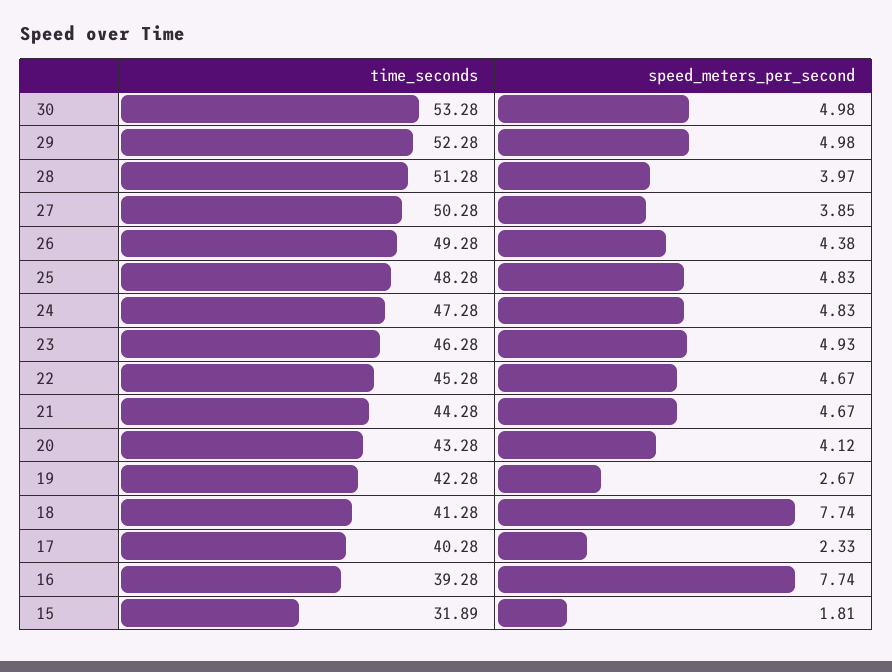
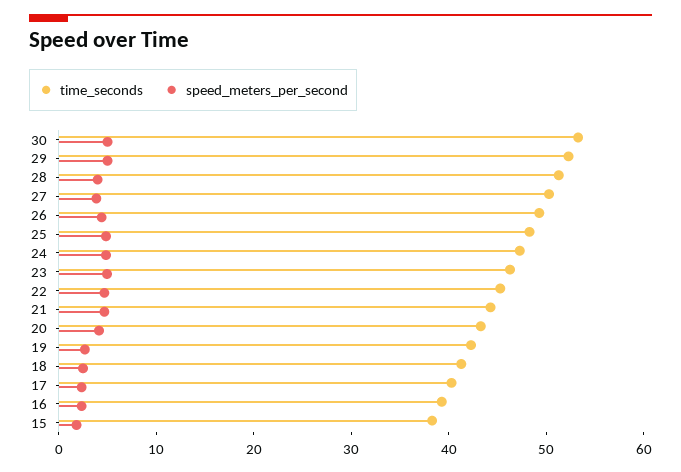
  {
    "time_seconds": {
      "30": 53.28,
      "29": 52.28,
      "28": 51.28,
      "27": 50.28,
      "26": 49.28,
      "25": 48.28,
      "24": 47.28,
      "23": 46.28,
      "22": 45.28,
      "21": 44.28,
      "20": 43.28,
      "19": 42.28,
      "18": 41.28,
      "17": 40.28,
      "16": 39.28,
-     "15": 31.89
+     "15": 38
    },
    "speed_meters_per_second": {
      "30": 4.98,
      "29": 4.98,
      "28": 3.97,
      "27": 3.85,
      "26": 4.38,
      "25": 4.83,
      "24": 4.83,
      "23": 4.93,
      "22": 4.67,
      "21": 4.67,
      "20": 4.12,
      "19": 2.67,
-     "18": 7.74,
+     "18": 2,
      "17": 2.33,
-     "16": 7.74,
+     "16": 2,
      "15": 1.81
    }
  }

